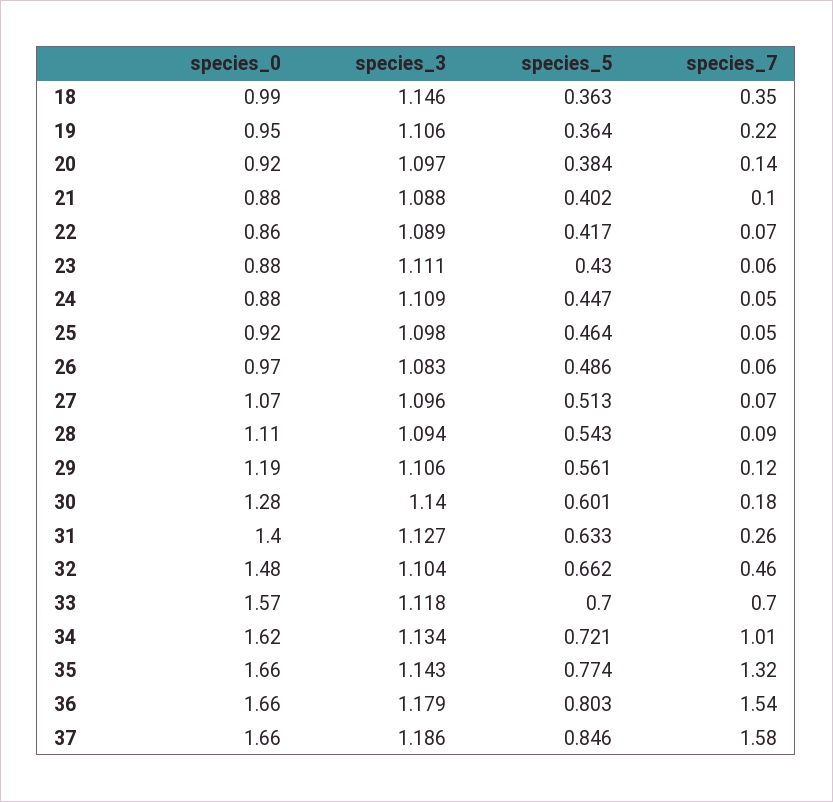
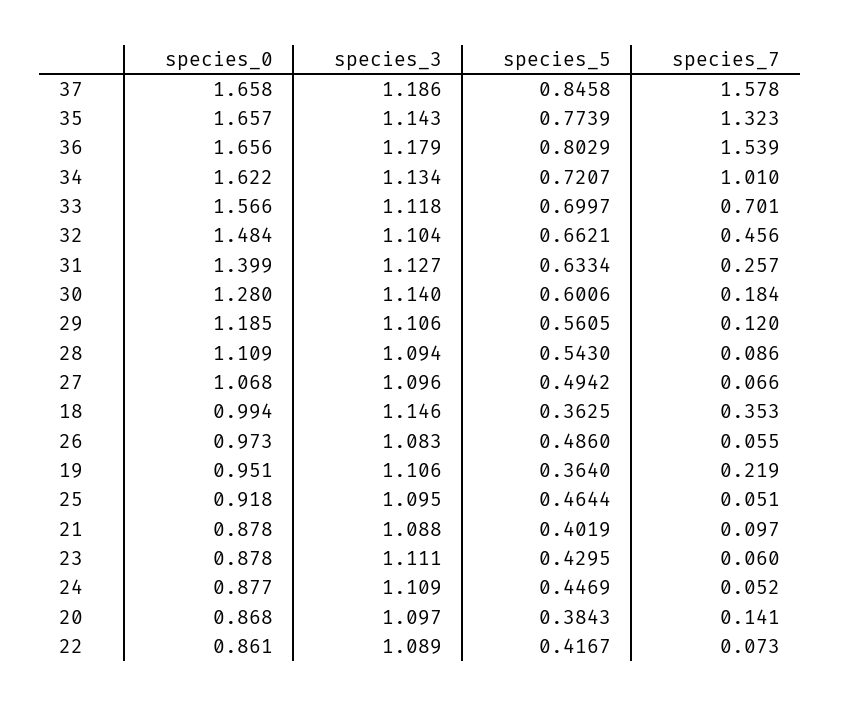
  {
    "species_0": {
      "18": 0.994,
      "19": 0.951,
-     "20": 0.92,
+     "20": 0.868,
      "21": 0.878,
      "22": 0.861,
      "23": 0.878,
      "24": 0.877,
      "25": 0.918,
      "26": 0.973,
      "27": 1.068,
      "28": 1.109,
      "29": 1.185,
      "30": 1.28,
      "31": 1.399,
      "32": 1.484,
      "33": 1.566,
      "34": 1.622,
      "35": 1.657,
      "36": 1.656,
      "37": 1.658
    },
    "species_3": {
      "18": 1.146,
      "19": 1.106,
      "20": 1.097,
      "21": 1.088,
      "22": 1.089,
      "23": 1.111,
      "24": 1.109,
-     "25": 1.098,
+     "25": 1.095,
      "26": 1.083,
      "27": 1.096,
      "28": 1.094,
      "29": 1.106,
      "30": 1.14,
      "31": 1.127,
      "32": 1.104,
      "33": 1.118,
      "34": 1.134,
      "35": 1.143,
      "36": 1.179,
      "37": 1.186
    },
    "species_5": {
      "18": 0.3625,
      "19": 0.364,
      "20": 0.3843,
      "21": 0.4019,
      "22": 0.4167,
      "23": 0.4295,
      "24": 0.4469,
      "25": 0.4644,
      "26": 0.486,
-     "27": 0.513,
+     "27": 0.4942,
      "28": 0.543,
      "29": 0.5605,
      "30": 0.6006,
      "31": 0.6334,
      "32": 0.6621,
      "33": 0.6997,
      "34": 0.7207,
      "35": 0.7739,
      "36": 0.8029,
      "37": 0.8458
    },
    "species_7": {
      "18": 0.353,
      "19": 0.219,
      "20": 0.141,
      "21": 0.097,
      "22": 0.073,
      "23": 0.06,
      "24": 0.052,
      "25": 0.051,
      "26": 0.055,
      "27": 0.066,
      "28": 0.086,
      "29": 0.12,
      "30": 0.184,
      "31": 0.257,
      "32": 0.456,
      "33": 0.701,
      "34": 1.01,
      "35": 1.323,
      "36": 1.539,
      "37": 1.578
    }
  }

